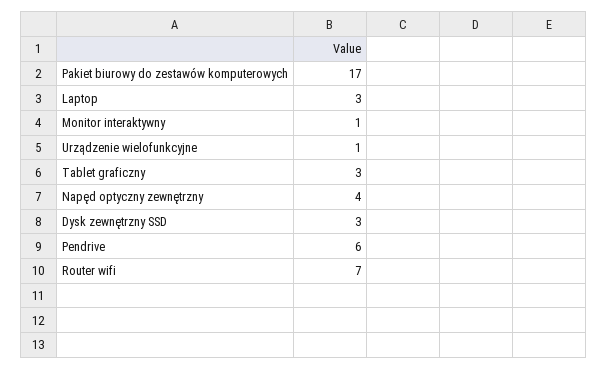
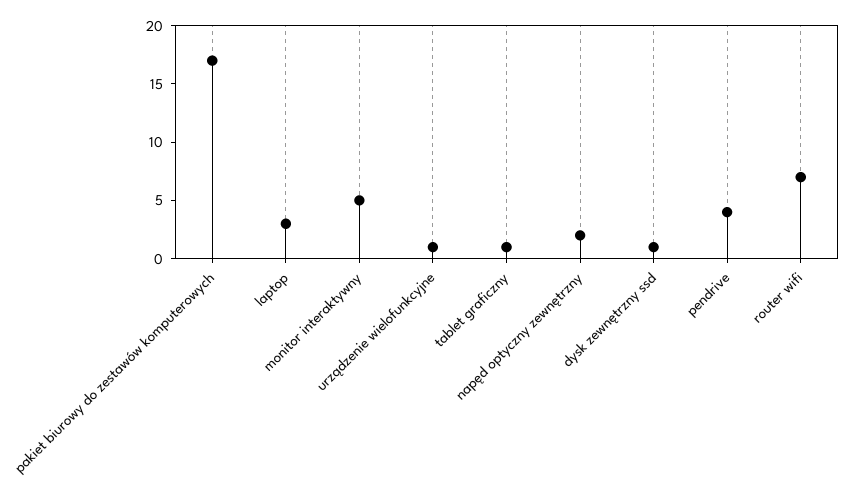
  {
    "Pakiet biurowy do zestawów komputerowych": 17,
    "Laptop": 3,
-   "Monitor interaktywny": 1,
+   "Monitor interaktywny": 5,
    "Urządzenie wielofunkcyjne": 1,
-   "Tablet graficzny": 3,
+   "Tablet graficzny": 1,
-   "Napęd optyczny zewnętrzny": 4,
+   "Napęd optyczny zewnętrzny": 2,
-   "Dysk zewnętrzny SSD": 3,
+   "Dysk zewnętrzny SSD": 1,
-   "Pendrive": 6,
+   "Pendrive": 4,
    "Router wifi": 7
  }

